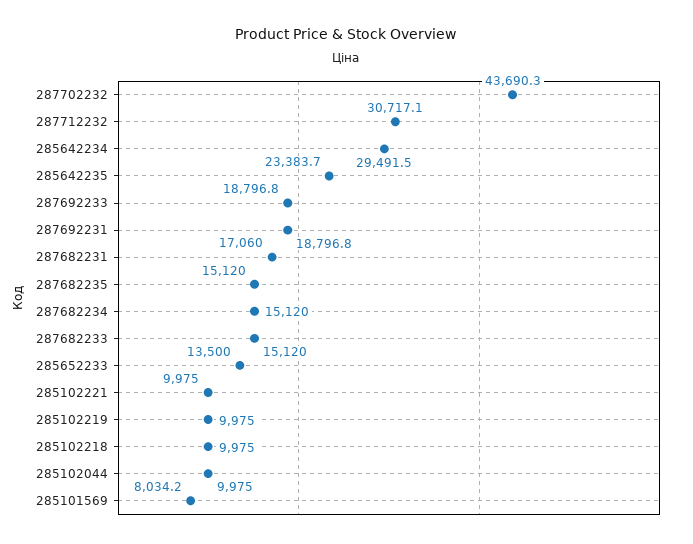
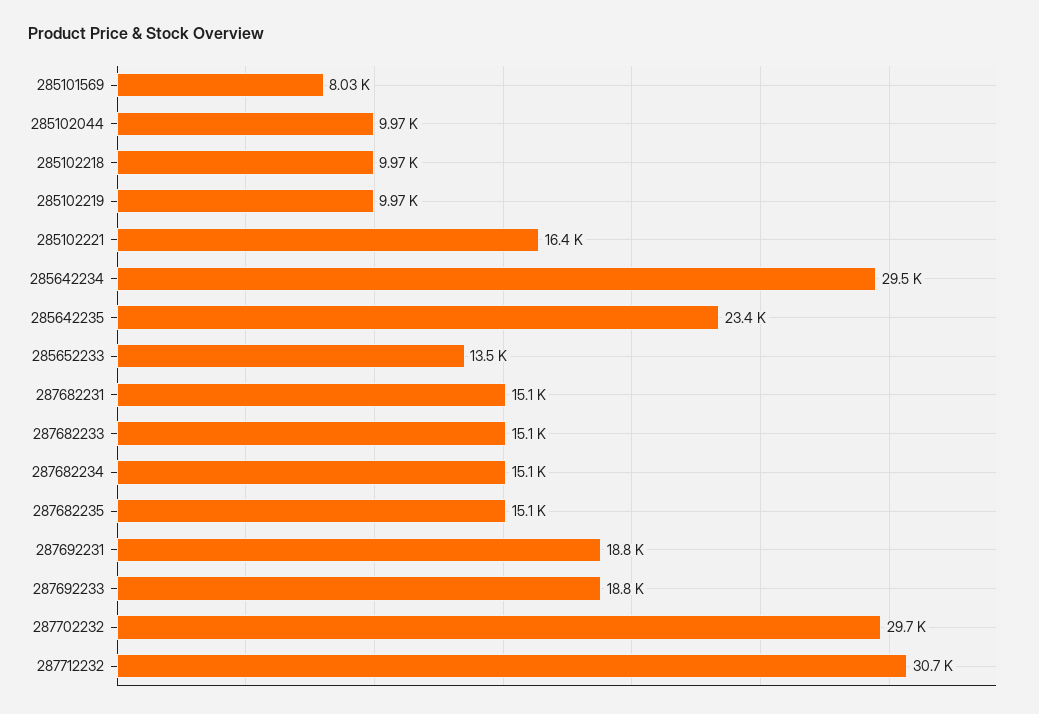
  {
-   "287702232": 43690.3,
+   "287702232": 29700,
    "287712232": 30717.1,
    "285642234": 29491.5,
    "285642235": 23383.7,
    "287692233": 18796.8,
    "287692231": 18796.8,
-   "287682231": 17060,
+   "287682231": 15100,
    "287682235": 15120,
    "287682234": 15120,
    "287682233": 15120,
    "285652233": 13500,
-   "285102221": 9975,
+   "285102221": 16400,
    "285102219": 9975,
    "285102218": 9975,
    "285102044": 9975,
    "285101569": 8034.2
  }

